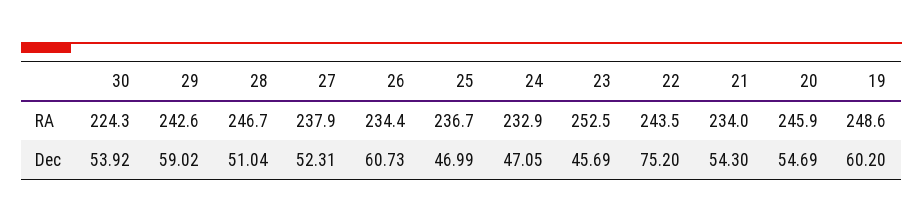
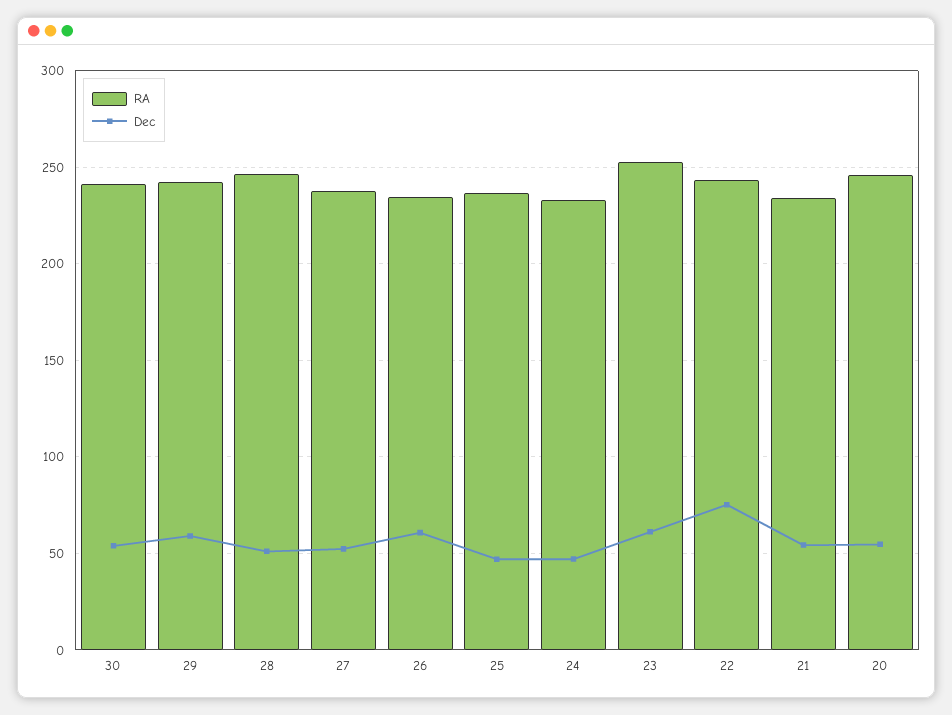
  {
    "RA": {
-     "30": 224.3,
+     "30": 240,
      "29": 242.6,
      "28": 246.7,
      "27": 237.9,
      "26": 234.4,
      "25": 236.7,
      "24": 232.9,
      "23": 252.5,
      "22": 243.5,
      "21": 234,
-     "20": 245.9,
+     "20": 245.9
-     "19": 248.6
    },
    "Dec": {
      "30": 53.92,
      "29": 59.02,
      "28": 51.04,
      "27": 52.31,
      "26": 60.73,
      "25": 46.99,
      "24": 47.05,
-     "23": 45.69,
+     "23": 60,
      "22": 75.2,
      "21": 54.3,
-     "20": 54.69,
+     "20": 54.69
-     "19": 60.2
    }
  }

